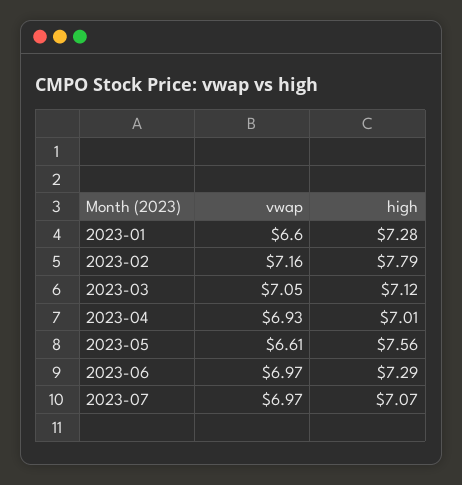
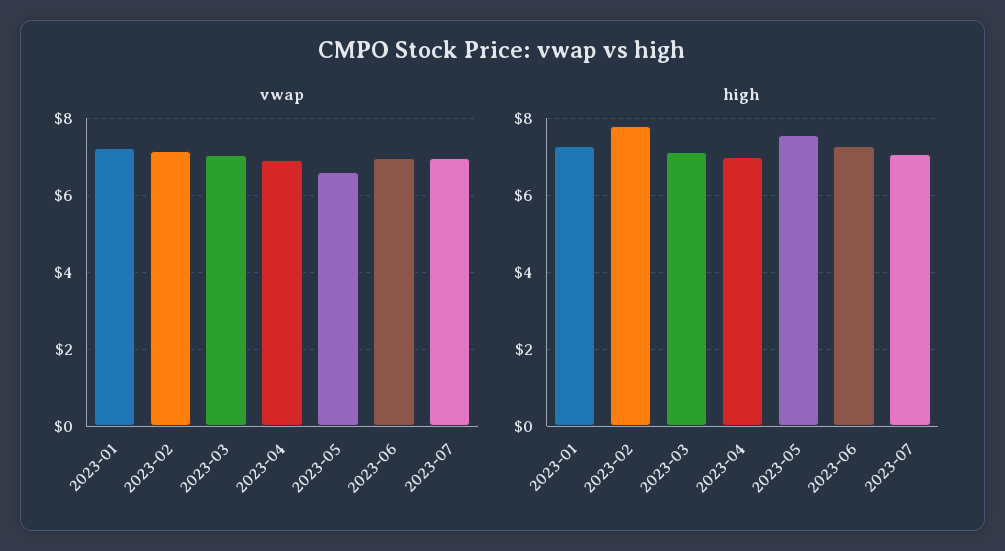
  {
    "vwap": {
-     "2023-01": 6.6,
+     "2023-01": 7.2,
      "2023-02": 7.16,
      "2023-03": 7.05,
      "2023-04": 6.93,
      "2023-05": 6.61,
      "2023-06": 6.97,
      "2023-07": 6.97
    },
    "high": {
      "2023-01": 7.28,
      "2023-02": 7.79,
      "2023-03": 7.12,
      "2023-04": 7.01,
      "2023-05": 7.56,
      "2023-06": 7.29,
      "2023-07": 7.07
    }
  }

